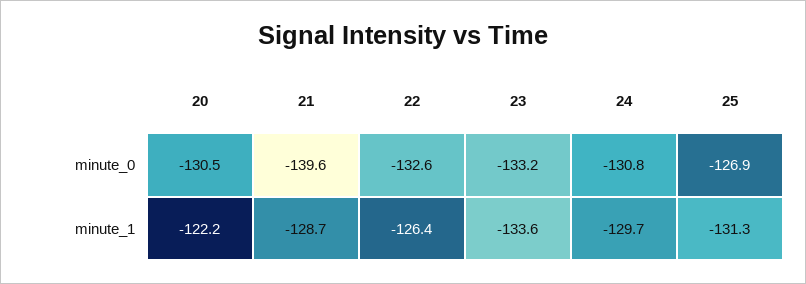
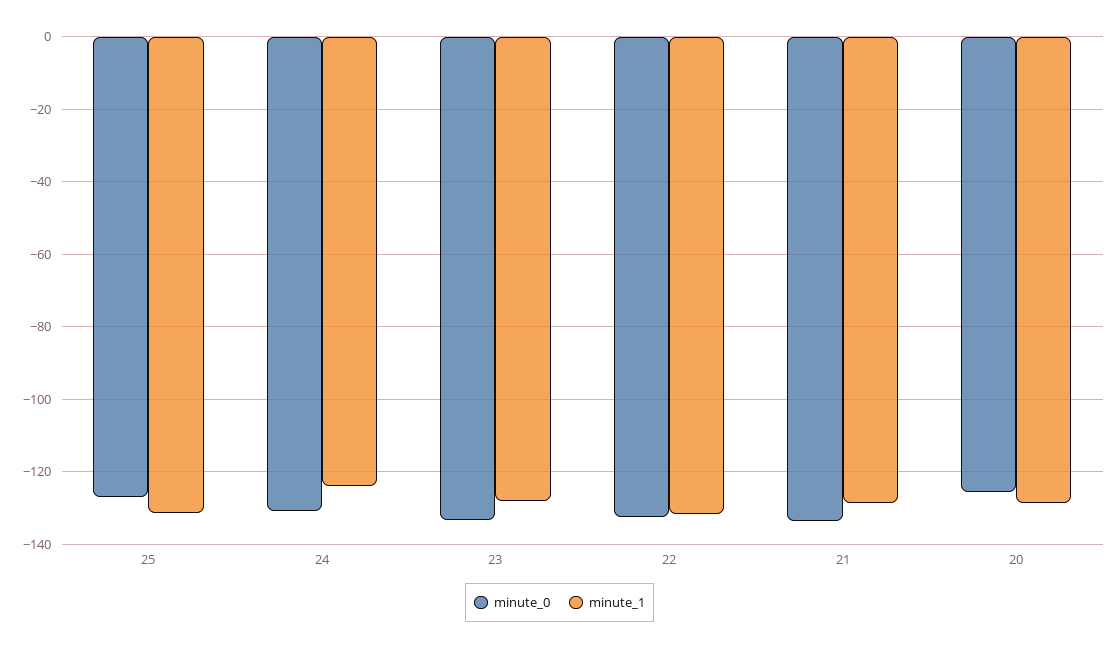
  {
    "minute_0": {
-     "20": -130.5,
+     "20": -126,
-     "21": -139.6,
+     "21": -134,
      "22": -132.6,
      "23": -133.2,
      "24": -130.8,
      "25": -126.9
    },
    "minute_1": {
-     "20": -122.2,
+     "20": -128,
      "21": -128.7,
-     "22": -126.4,
+     "22": -132,
-     "23": -133.6,
+     "23": -128,
-     "24": -129.7,
+     "24": -124,
      "25": -131.3
    }
  }

